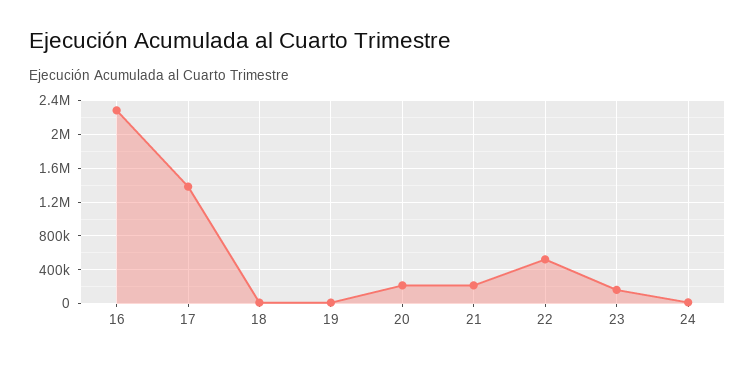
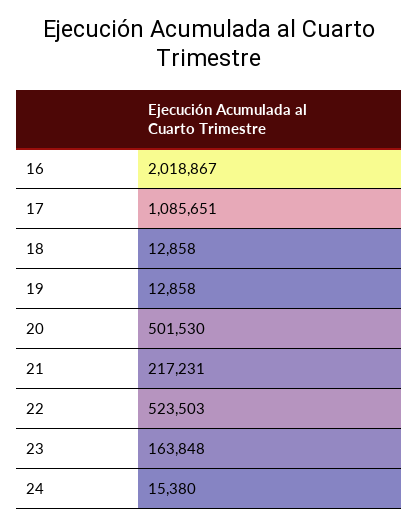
  {
-   "16": 2300000,
+   "16": 2018867,
-   "17": 1400000,
+   "17": 1085651,
    "18": 12858,
    "19": 12858,
-   "20": 200000,
+   "20": 501530,
    "21": 217231,
    "22": 523503,
    "23": 163848,
    "24": 15380
  }

